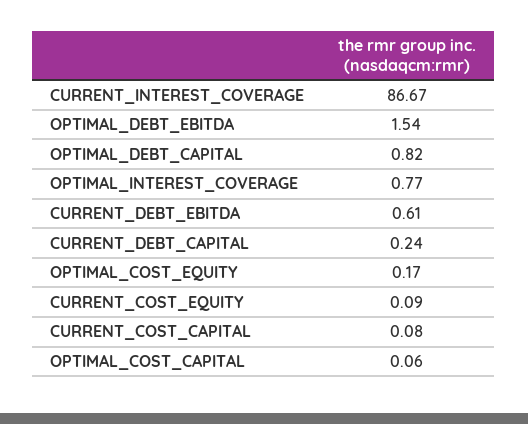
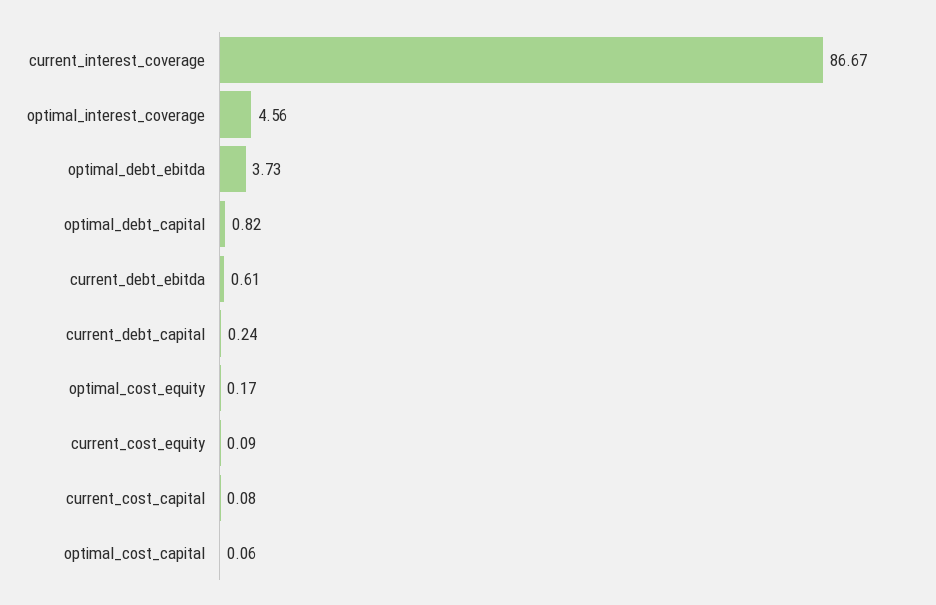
  {
    "CURRENT_INTEREST_COVERAGE": 86.67,
-   "OPTIMAL_DEBT_EBITDA": 1.54,
+   "OPTIMAL_DEBT_EBITDA": 3.73,
    "OPTIMAL_DEBT_CAPITAL": 0.82,
-   "OPTIMAL_INTEREST_COVERAGE": 0.77,
+   "OPTIMAL_INTEREST_COVERAGE": 4.56,
    "CURRENT_DEBT_EBITDA": 0.61,
    "CURRENT_DEBT_CAPITAL": 0.24,
    "OPTIMAL_COST_EQUITY": 0.17,
    "CURRENT_COST_EQUITY": 0.09,
    "CURRENT_COST_CAPITAL": 0.08,
    "OPTIMAL_COST_CAPITAL": 0.06
  }

